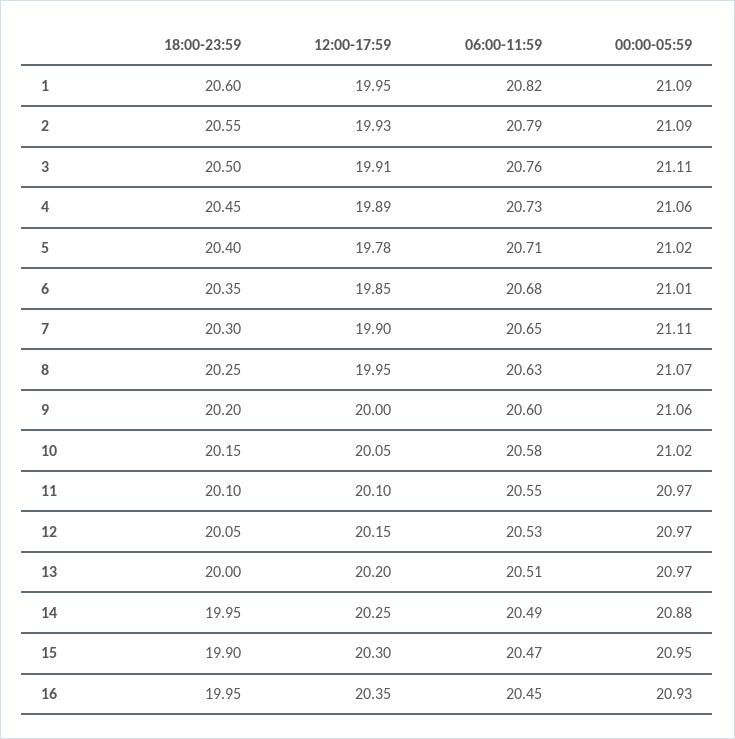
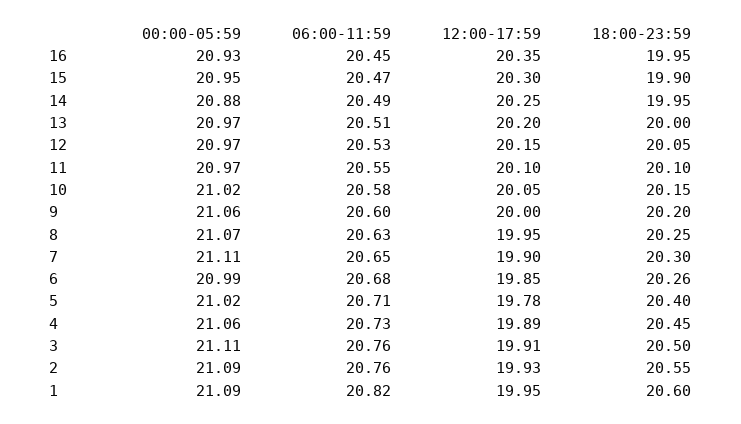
  {
    "18:00-23:59": {
      "1": 20.6,
      "2": 20.55,
      "3": 20.5,
      "4": 20.45,
      "5": 20.4,
-     "6": 20.35,
+     "6": 20.26,
      "7": 20.3,
      "8": 20.25,
      "9": 20.2,
      "10": 20.15,
      "11": 20.1,
      "12": 20.05,
      "13": 20,
      "14": 19.95,
      "15": 19.9,
      "16": 19.95
    },
    "12:00-17:59": {
      "1": 19.95,
      "2": 19.93,
      "3": 19.91,
      "4": 19.89,
      "5": 19.78,
      "6": 19.85,
      "7": 19.9,
      "8": 19.95,
      "9": 20,
      "10": 20.05,
      "11": 20.1,
      "12": 20.15,
      "13": 20.2,
      "14": 20.25,
      "15": 20.3,
      "16": 20.35
    },
    "06:00-11:59": {
      "1": 20.82,
-     "2": 20.79,
+     "2": 20.76,
      "3": 20.76,
      "4": 20.73,
      "5": 20.71,
      "6": 20.68,
      "7": 20.65,
      "8": 20.63,
      "9": 20.6,
      "10": 20.58,
      "11": 20.55,
      "12": 20.53,
      "13": 20.51,
      "14": 20.49,
      "15": 20.47,
      "16": 20.45
    },
    "00:00-05:59": {
      "1": 21.09,
      "2": 21.09,
      "3": 21.11,
      "4": 21.06,
      "5": 21.02,
-     "6": 21.01,
+     "6": 20.99,
      "7": 21.11,
      "8": 21.07,
      "9": 21.06,
      "10": 21.02,
      "11": 20.97,
      "12": 20.97,
      "13": 20.97,
      "14": 20.88,
      "15": 20.95,
      "16": 20.93
    }
  }

